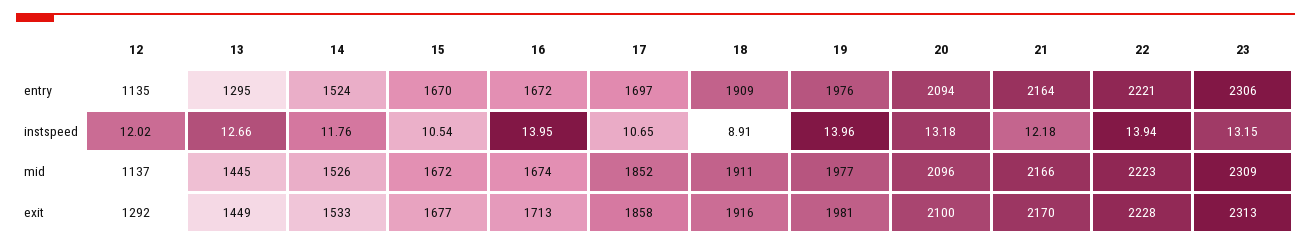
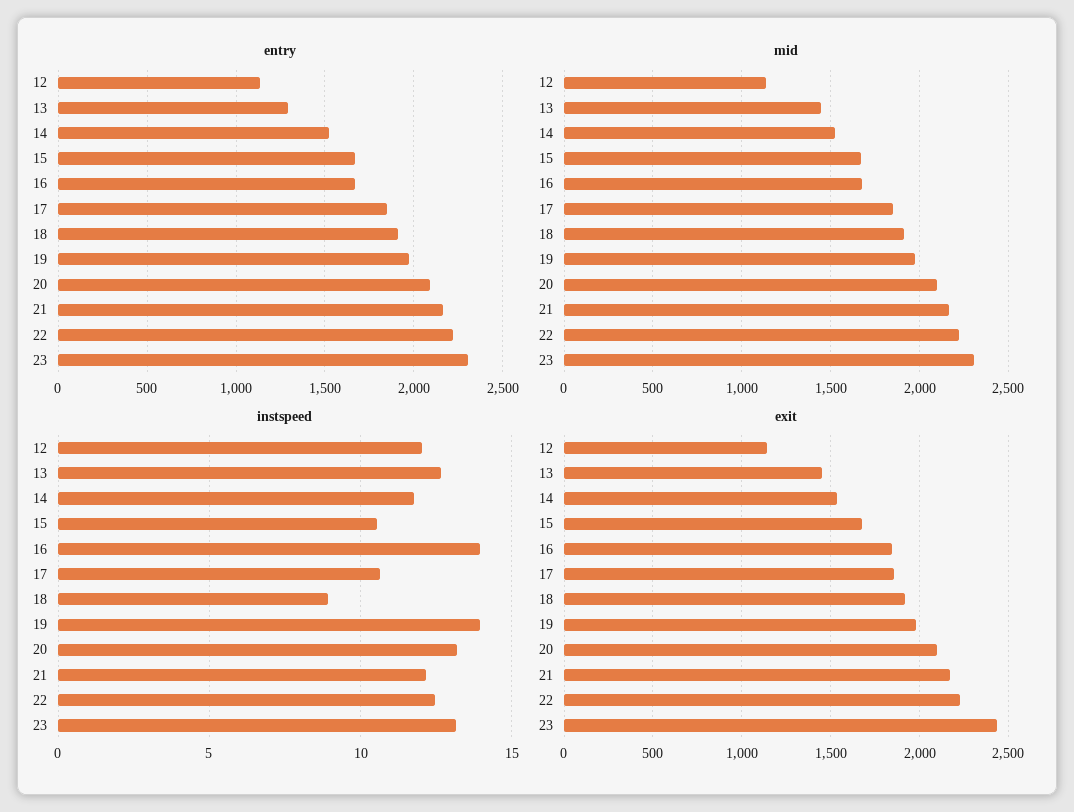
  {
    "entry": {
      "12": 1135,
      "13": 1295,
      "14": 1524,
      "15": 1670,
      "16": 1672,
-     "17": 1697,
+     "17": 1850,
      "18": 1909,
      "19": 1976,
      "20": 2094,
      "21": 2164,
      "22": 2221,
      "23": 2306
    },
    "instspeed": {
      "12": 12.02,
      "13": 12.66,
      "14": 11.76,
      "15": 10.54,
      "16": 13.95,
      "17": 10.65,
      "18": 8.91,
      "19": 13.96,
      "20": 13.18,
      "21": 12.18,
-     "22": 13.94,
+     "22": 12.5,
      "23": 13.15
    },
    "mid": {
      "12": 1137,
      "13": 1445,
      "14": 1526,
      "15": 1672,
      "16": 1674,
      "17": 1852,
      "18": 1911,
      "19": 1977,
      "20": 2096,
      "21": 2166,
      "22": 2223,
      "23": 2309
    },
    "exit": {
-     "12": 1292,
+     "12": 1150,
      "13": 1449,
      "14": 1533,
      "15": 1677,
-     "16": 1713,
+     "16": 1850,
      "17": 1858,
      "18": 1916,
      "19": 1981,
      "20": 2100,
      "21": 2170,
      "22": 2228,
-     "23": 2313
+     "23": 2450
    }
  }

